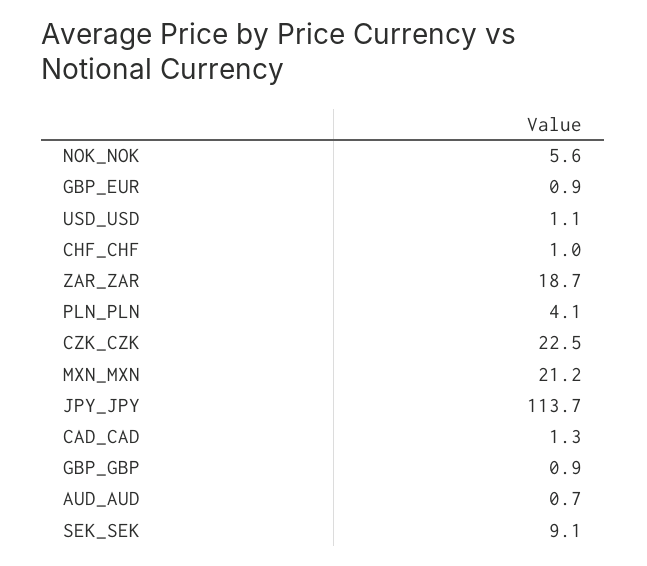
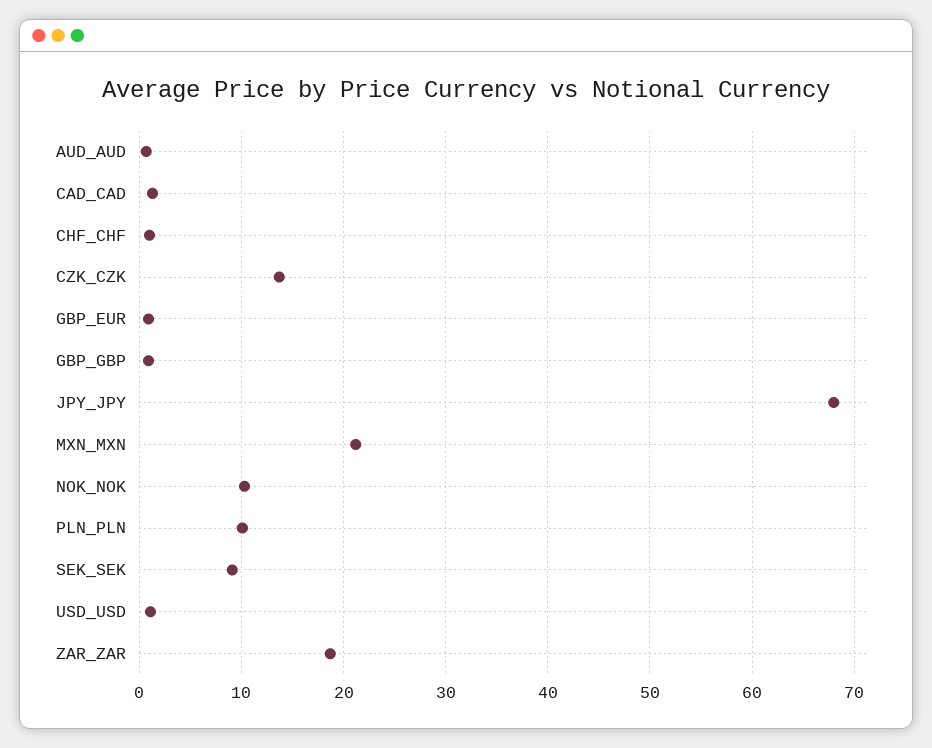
  {
-   "NOK_NOK": 5.6,
+   "NOK_NOK": 10,
    "GBP_EUR": 0.9,
    "USD_USD": 1.1,
    "CHF_CHF": 1,
    "ZAR_ZAR": 18.7,
-   "PLN_PLN": 4.1,
+   "PLN_PLN": 10,
-   "CZK_CZK": 22.5,
+   "CZK_CZK": 14,
    "MXN_MXN": 21.2,
-   "JPY_JPY": 113.7,
+   "JPY_JPY": 68,
    "CAD_CAD": 1.3,
    "GBP_GBP": 0.9,
    "AUD_AUD": 0.7,
    "SEK_SEK": 9.1
  }

